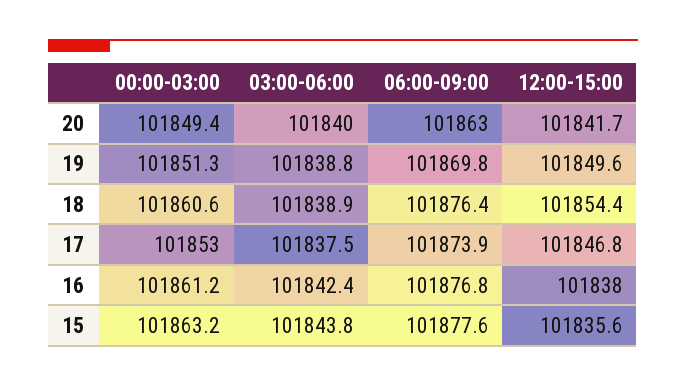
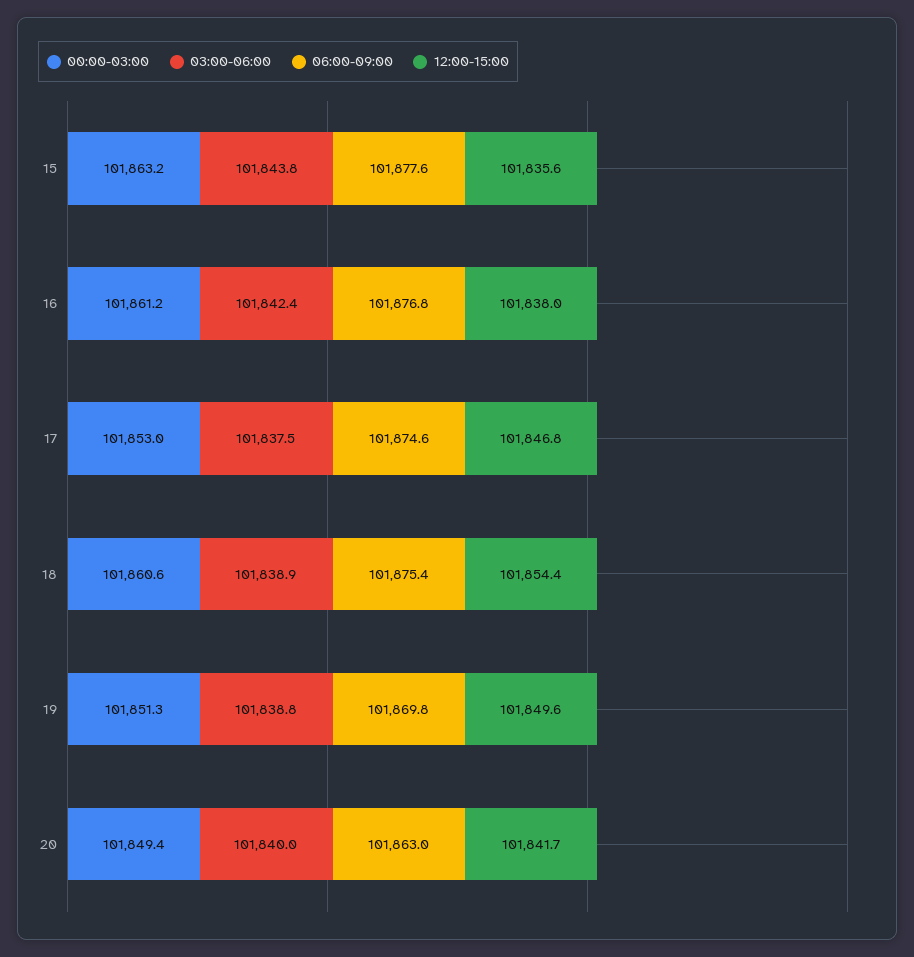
  {
    "00:00-03:00": {
      "20": 101849.4,
      "19": 101851.3,
      "18": 101860.6,
      "17": 101853,
      "16": 101861.2,
      "15": 101863.2
    },
    "03:00-06:00": {
      "20": 101840,
      "19": 101838.8,
      "18": 101838.9,
      "17": 101837.5,
      "16": 101842.4,
      "15": 101843.8
    },
    "06:00-09:00": {
      "20": 101863,
      "19": 101869.8,
-     "18": 101876.4,
+     "18": 101875.4,
-     "17": 101873.9,
+     "17": 101874.6,
      "16": 101876.8,
      "15": 101877.6
    },
    "12:00-15:00": {
      "20": 101841.7,
      "19": 101849.6,
      "18": 101854.4,
      "17": 101846.8,
      "16": 101838,
      "15": 101835.6
    }
  }

